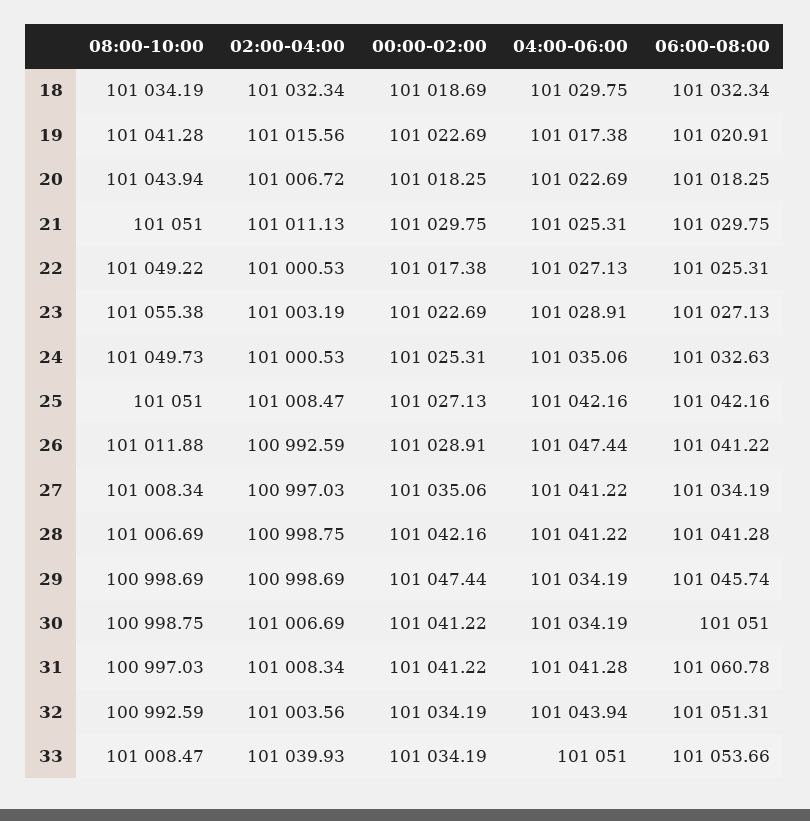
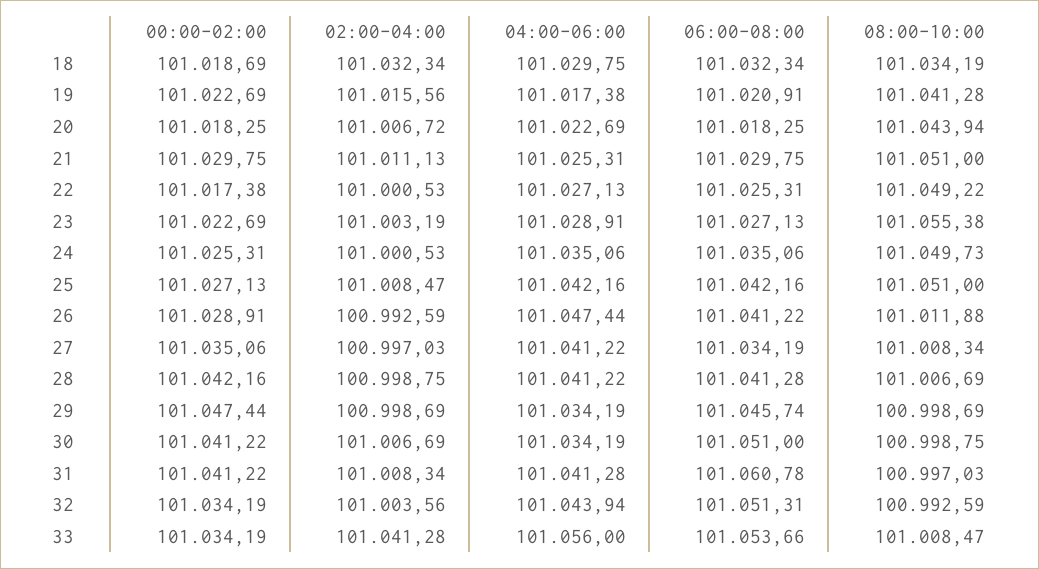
  {
    "08:00-10:00": {
      "18": 101034.19,
      "19": 101041.28,
      "20": 101043.94,
      "21": 101051,
      "22": 101049.22,
      "23": 101055.38,
      "24": 101049.73,
      "25": 101051,
      "26": 101011.88,
      "27": 101008.34,
      "28": 101006.69,
      "29": 100998.69,
      "30": 100998.75,
      "31": 100997.03,
      "32": 100992.59,
      "33": 101008.47
    },
    "02:00-04:00": {
      "18": 101032.34,
      "19": 101015.56,
      "20": 101006.72,
      "21": 101011.13,
      "22": 101000.53,
      "23": 101003.19,
      "24": 101000.53,
      "25": 101008.47,
      "26": 100992.59,
      "27": 100997.03,
      "28": 100998.75,
      "29": 100998.69,
      "30": 101006.69,
      "31": 101008.34,
      "32": 101003.56,
-     "33": 101039.93
+     "33": 101041.28
    },
    "00:00-02:00": {
      "18": 101018.69,
      "19": 101022.69,
      "20": 101018.25,
      "21": 101029.75,
      "22": 101017.38,
      "23": 101022.69,
      "24": 101025.31,
      "25": 101027.13,
      "26": 101028.91,
      "27": 101035.06,
      "28": 101042.16,
      "29": 101047.44,
      "30": 101041.22,
      "31": 101041.22,
      "32": 101034.19,
      "33": 101034.19
    },
    "04:00-06:00": {
      "18": 101029.75,
      "19": 101017.38,
      "20": 101022.69,
      "21": 101025.31,
      "22": 101027.13,
      "23": 101028.91,
      "24": 101035.06,
      "25": 101042.16,
      "26": 101047.44,
      "27": 101041.22,
      "28": 101041.22,
      "29": 101034.19,
      "30": 101034.19,
      "31": 101041.28,
      "32": 101043.94,
-     "33": 101051
+     "33": 101056
    },
    "06:00-08:00": {
      "18": 101032.34,
      "19": 101020.91,
      "20": 101018.25,
      "21": 101029.75,
      "22": 101025.31,
      "23": 101027.13,
-     "24": 101032.63,
+     "24": 101035.06,
      "25": 101042.16,
      "26": 101041.22,
      "27": 101034.19,
      "28": 101041.28,
      "29": 101045.74,
      "30": 101051,
      "31": 101060.78,
      "32": 101051.31,
      "33": 101053.66
    }
  }

